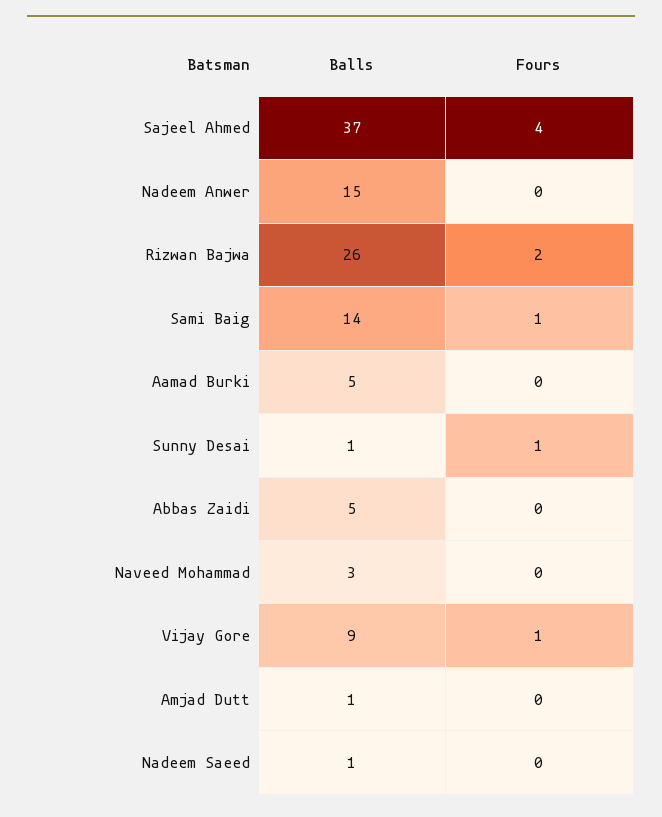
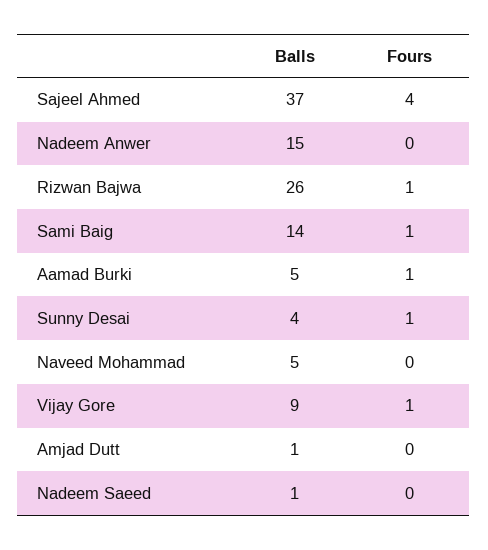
  {
    "Balls": {
      "Sajeel Ahmed": 37,
      "Nadeem Anwer": 15,
      "Rizwan Bajwa": 26,
      "Sami Baig": 14,
      "Aamad Burki": 5,
-     "Sunny Desai": 1,
+     "Sunny Desai": 4,
-     "Abbas Zaidi": 5,
-     "Naveed Mohammad": 3,
+     "Naveed Mohammad": 5,
      "Vijay Gore": 9,
      "Amjad Dutt": 1,
      "Nadeem Saeed": 1
    },
    "Fours": {
      "Sajeel Ahmed": 4,
      "Nadeem Anwer": 0,
-     "Rizwan Bajwa": 2,
+     "Rizwan Bajwa": 1,
      "Sami Baig": 1,
-     "Aamad Burki": 0,
+     "Aamad Burki": 1,
      "Sunny Desai": 1,
-     "Abbas Zaidi": 0,
      "Naveed Mohammad": 0,
      "Vijay Gore": 1,
      "Amjad Dutt": 0,
      "Nadeem Saeed": 0
    }
  }

